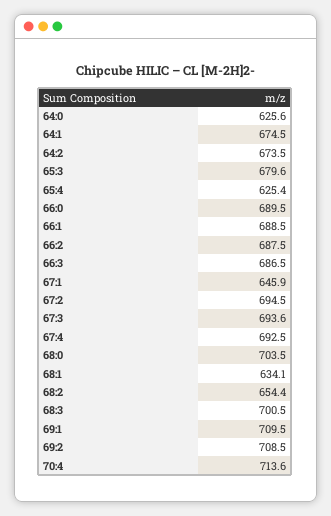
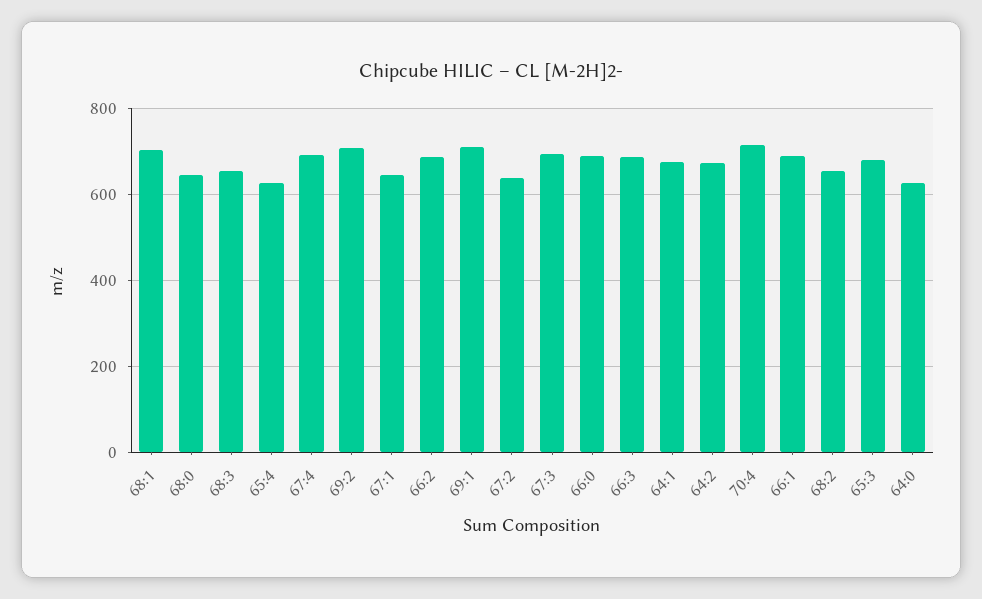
  {
    "64:0": 625.6,
    "64:1": 674.5,
    "64:2": 673.5,
    "65:3": 679.6,
    "65:4": 625.4,
    "66:0": 689.5,
    "66:1": 688.5,
    "66:2": 687.5,
    "66:3": 686.5,
    "67:1": 645.9,
-   "67:2": 694.5,
+   "67:2": 640,
    "67:3": 693.6,
    "67:4": 692.5,
-   "68:0": 703.5,
+   "68:0": 640,
-   "68:1": 634.1,
+   "68:1": 700,
    "68:2": 654.4,
-   "68:3": 700.5,
+   "68:3": 660,
    "69:1": 709.5,
    "69:2": 708.5,
    "70:4": 713.6
  }

